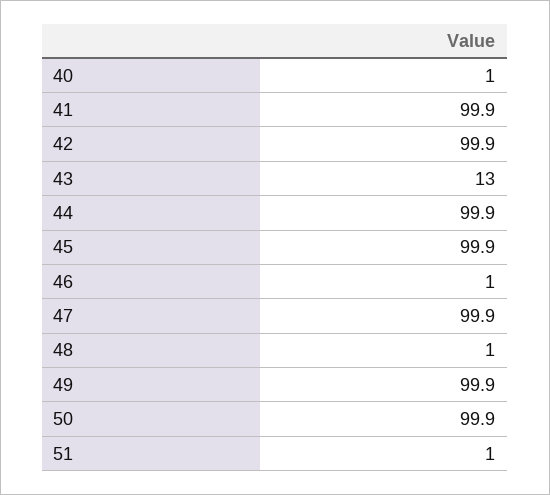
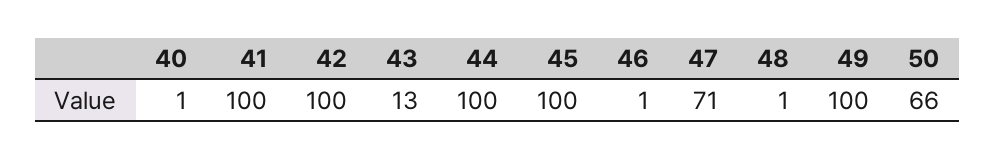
  {
    "40": 1,
    "41": 99.9,
    "42": 99.9,
    "43": 13,
    "44": 99.9,
    "45": 99.9,
    "46": 1,
-   "47": 99.9,
+   "47": 71,
    "48": 1,
    "49": 99.9,
-   "50": 99.9,
+   "50": 66
-   "51": 1
  }

